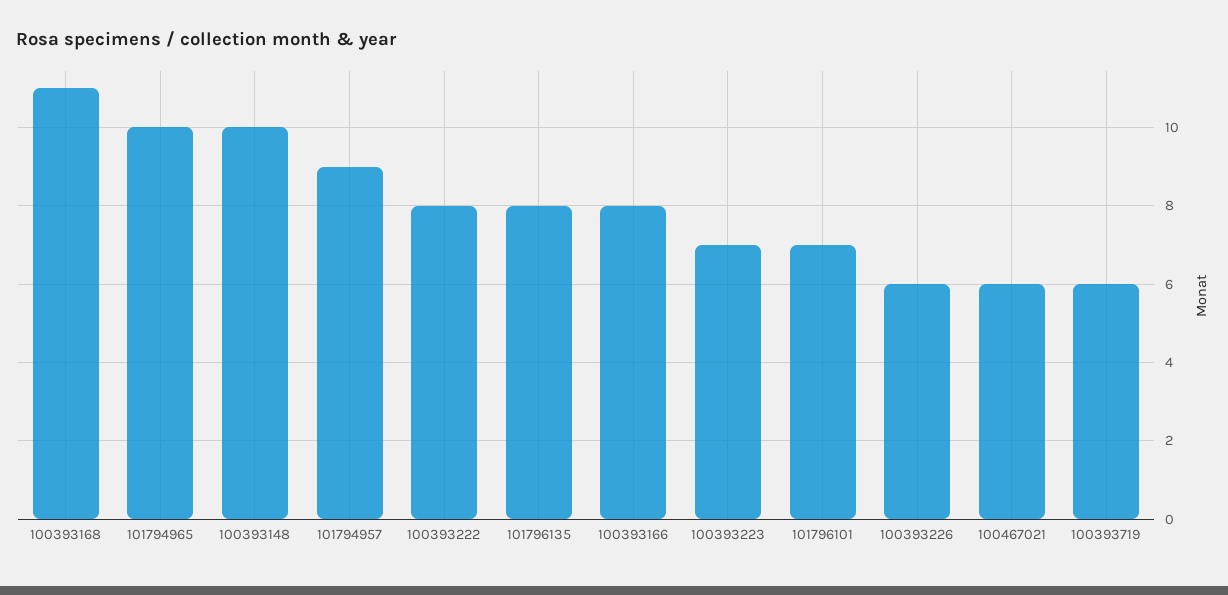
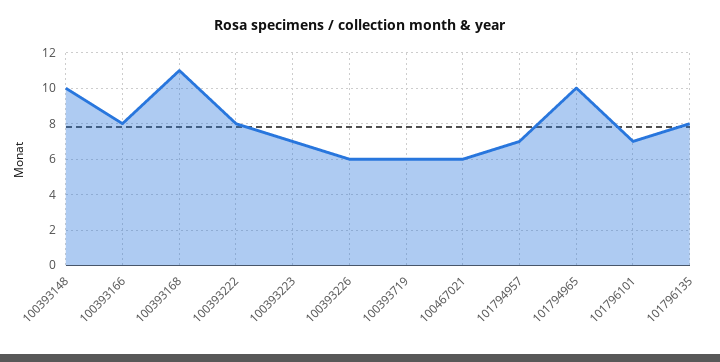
  {
    "100393168": 11,
    "101794965": 10,
    "100393148": 10,
-   "101794957": 9,
+   "101794957": 7,
    "100393222": 8,
    "101796135": 8,
    "100393166": 8,
    "100393223": 7,
    "101796101": 7,
    "100393226": 6,
    "100467021": 6,
    "100393719": 6
  }

